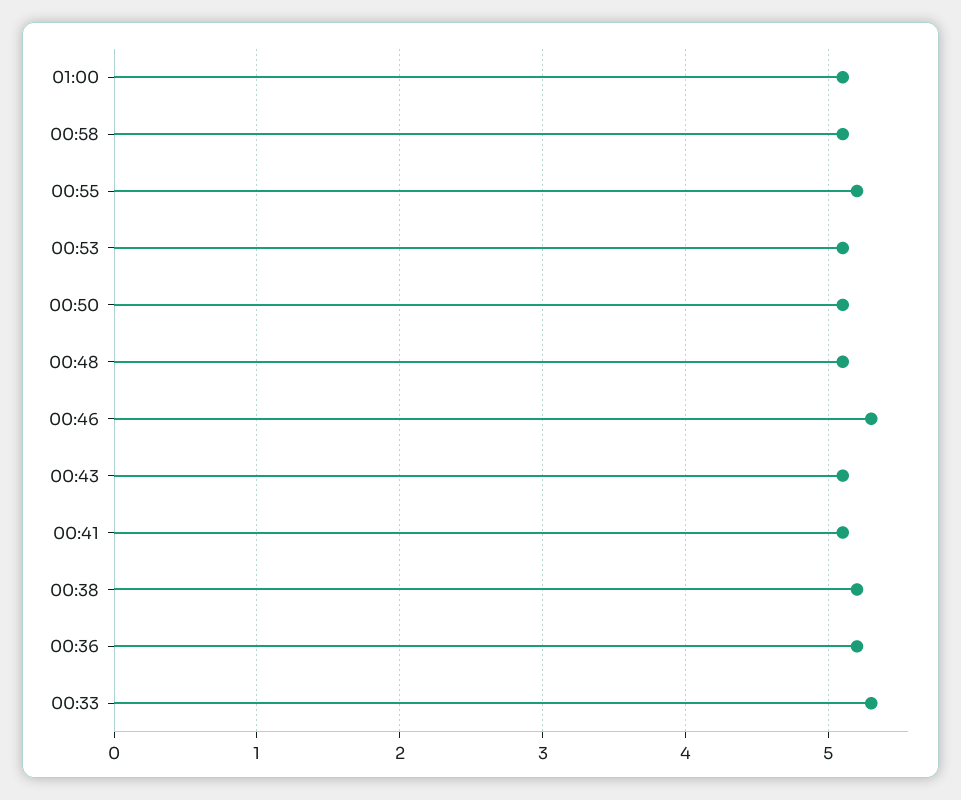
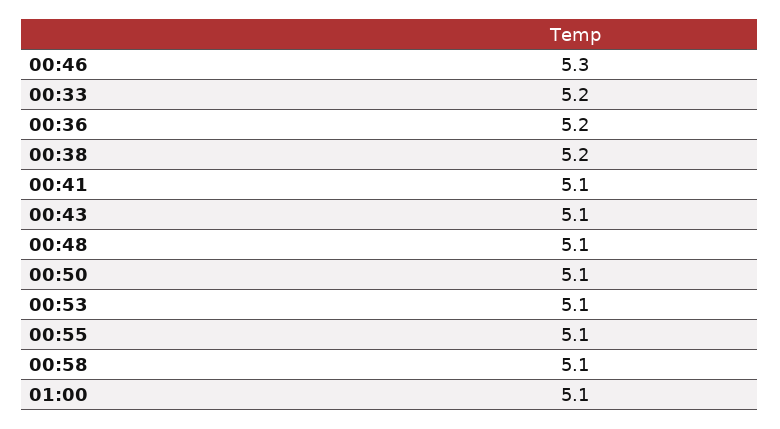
  {
    "01:00": 5.1,
    "00:58": 5.1,
-   "00:55": 5.2,
+   "00:55": 5.1,
    "00:53": 5.1,
    "00:50": 5.1,
    "00:48": 5.1,
    "00:46": 5.3,
    "00:43": 5.1,
    "00:41": 5.1,
    "00:38": 5.2,
    "00:36": 5.2,
-   "00:33": 5.3
+   "00:33": 5.2
  }

